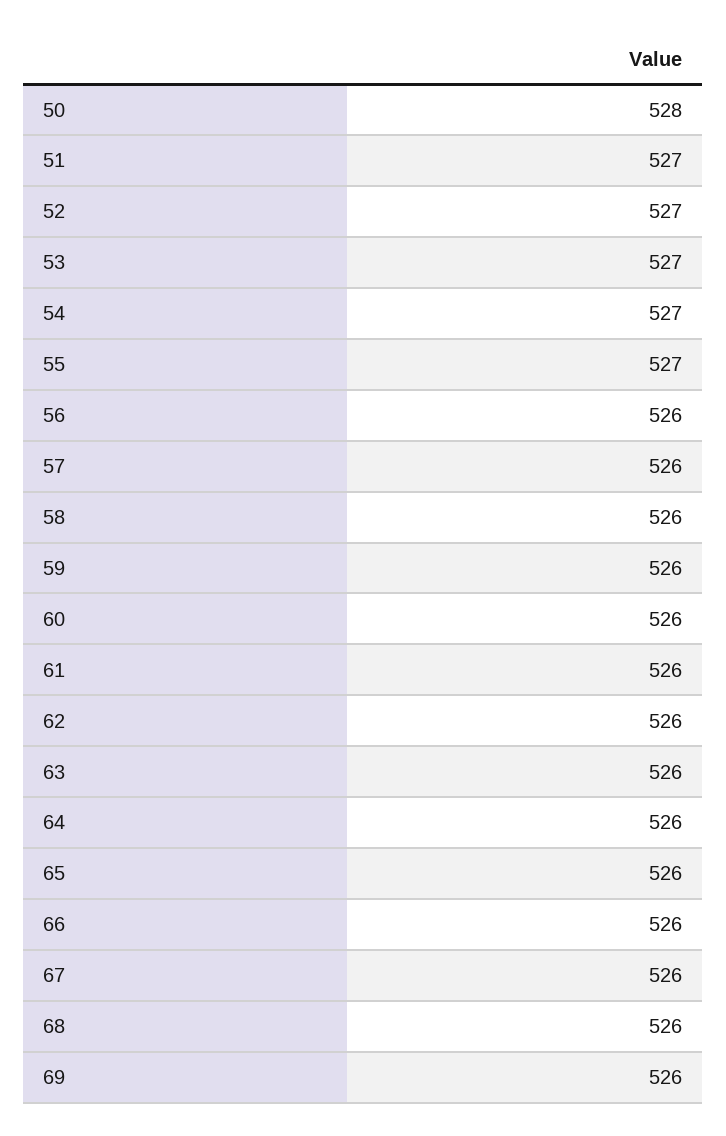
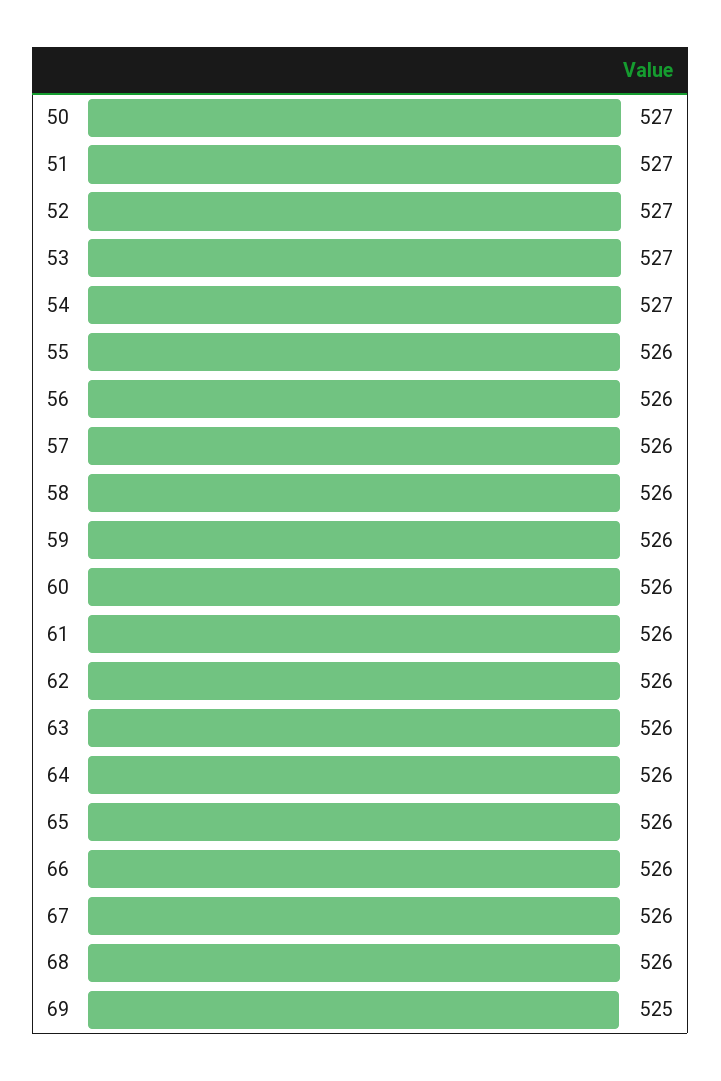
  {
-   "50": 528,
+   "50": 527,
    "51": 527,
    "52": 527,
    "53": 527,
    "54": 527,
-   "55": 527,
+   "55": 526,
    "56": 526,
    "57": 526,
    "58": 526,
    "59": 526,
    "60": 526,
    "61": 526,
    "62": 526,
    "63": 526,
    "64": 526,
    "65": 526,
    "66": 526,
    "67": 526,
    "68": 526,
-   "69": 526
+   "69": 525
  }

